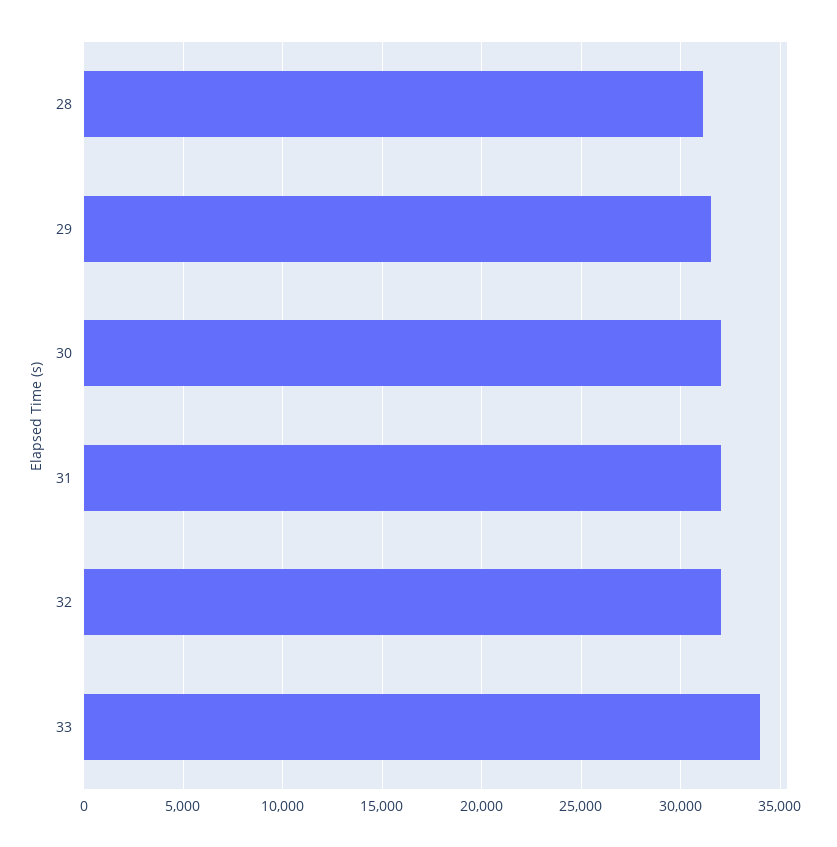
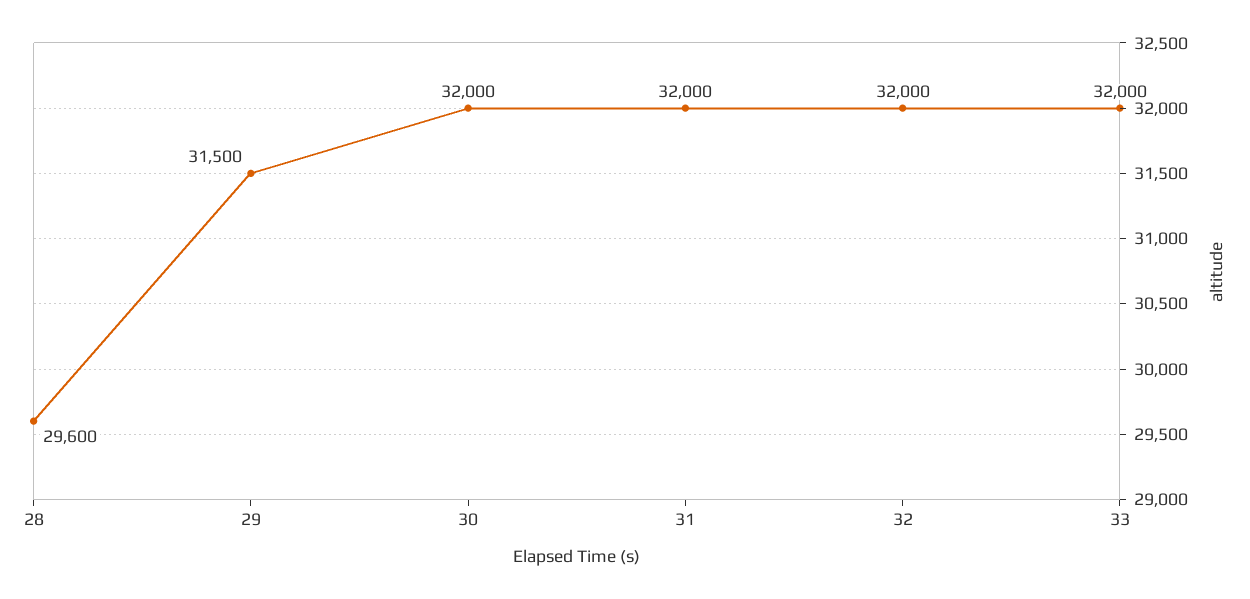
  {
-   "28": 31000,
+   "28": 29600,
    "29": 31500,
    "30": 32000,
    "31": 32000,
    "32": 32000,
-   "33": 34000
+   "33": 32000
  }

